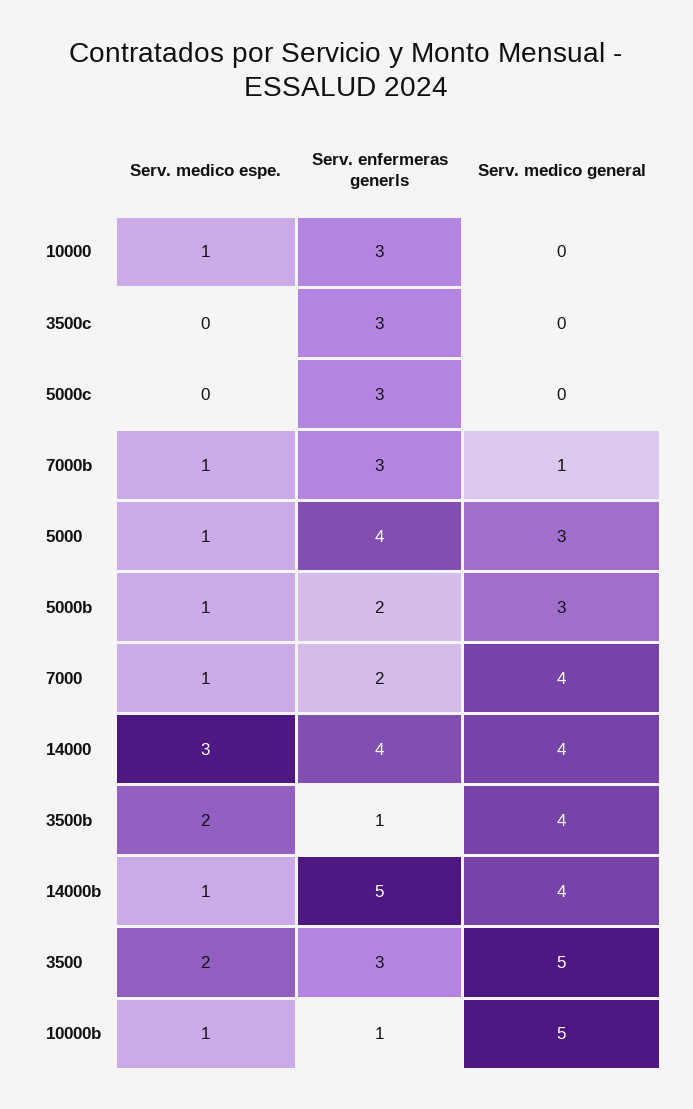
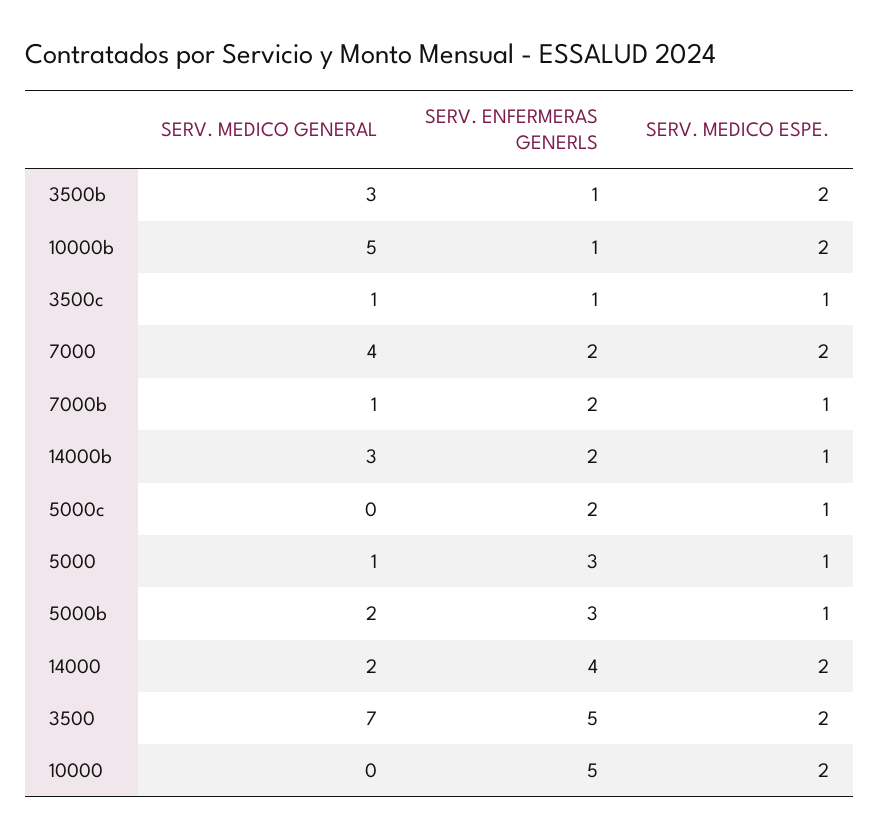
  {
    "Serv. medico espe.": {
-     "10000": 1,
+     "10000": 2,
-     "3500c": 0,
+     "3500c": 1,
-     "5000c": 0,
+     "5000c": 1,
      "7000b": 1,
      "5000": 1,
      "5000b": 1,
-     "7000": 1,
+     "7000": 2,
-     "14000": 3,
+     "14000": 2,
      "3500b": 2,
      "14000b": 1,
      "3500": 2,
-     "10000b": 1
+     "10000b": 2
    },
    "Serv. enfermeras generls": {
-     "10000": 3,
+     "10000": 5,
-     "3500c": 3,
+     "3500c": 1,
-     "5000c": 3,
+     "5000c": 2,
-     "7000b": 3,
+     "7000b": 2,
-     "5000": 4,
+     "5000": 3,
-     "5000b": 2,
+     "5000b": 3,
      "7000": 2,
      "14000": 4,
      "3500b": 1,
-     "14000b": 5,
+     "14000b": 2,
-     "3500": 3,
+     "3500": 5,
      "10000b": 1
    },
    "Serv. medico general": {
      "10000": 0,
-     "3500c": 0,
+     "3500c": 1,
      "5000c": 0,
      "7000b": 1,
-     "5000": 3,
+     "5000": 1,
-     "5000b": 3,
+     "5000b": 2,
      "7000": 4,
-     "14000": 4,
+     "14000": 2,
-     "3500b": 4,
+     "3500b": 3,
-     "14000b": 4,
+     "14000b": 3,
-     "3500": 5,
+     "3500": 7,
      "10000b": 5
    }
  }

